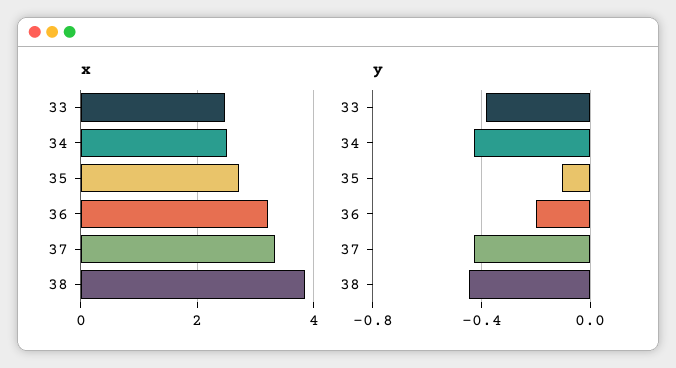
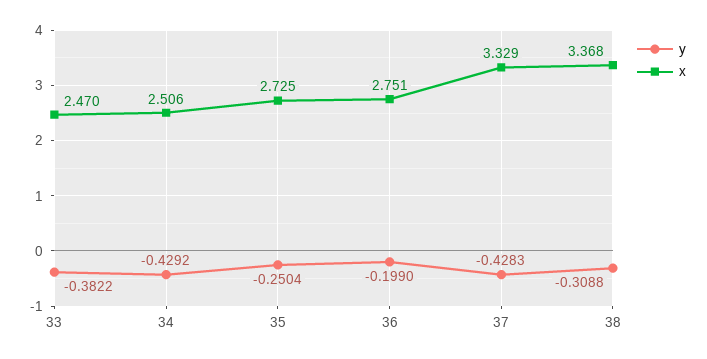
  {
    "x": {
      "33": 2.47,
      "34": 2.506,
      "35": 2.725,
-     "36": 3.2,
+     "36": 2.751,
      "37": 3.329,
-     "38": 3.8
+     "38": 3.368
    },
    "y": {
      "33": -0.3822,
      "34": -0.4292,
-     "35": -0.1,
+     "35": -0.2504,
      "36": -0.199,
      "37": -0.4283,
-     "38": -0.45
+     "38": -0.3088
    }
  }

